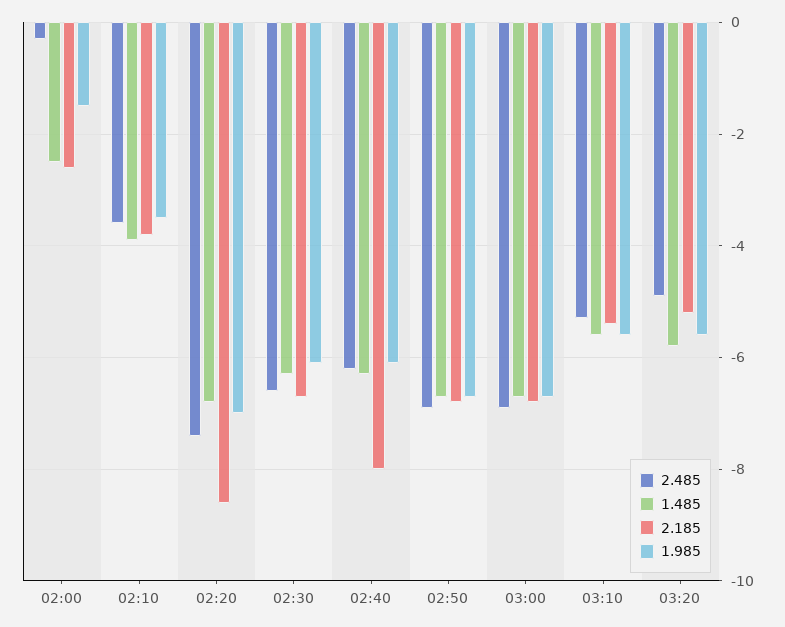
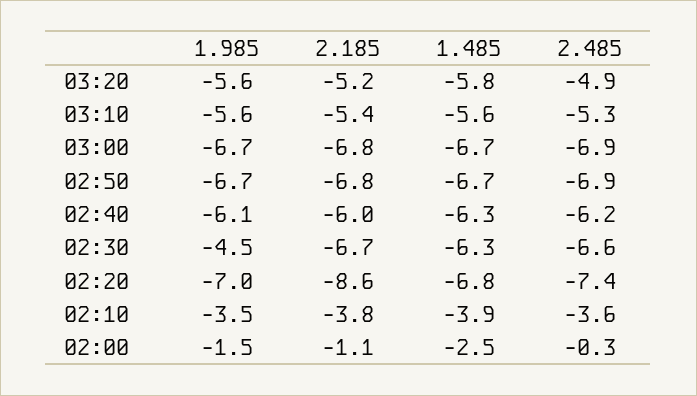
  {
    "2.485": {
      "02:00": -0.3,
      "02:10": -3.6,
      "02:20": -7.4,
      "02:30": -6.6,
      "02:40": -6.2,
      "02:50": -6.9,
      "03:00": -6.9,
      "03:10": -5.3,
      "03:20": -4.9
    },
    "1.485": {
      "02:00": -2.5,
      "02:10": -3.9,
      "02:20": -6.8,
      "02:30": -6.3,
      "02:40": -6.3,
      "02:50": -6.7,
      "03:00": -6.7,
      "03:10": -5.6,
      "03:20": -5.8
    },
    "2.185": {
-     "02:00": -2.5,
+     "02:00": -1.1,
      "02:10": -3.8,
      "02:20": -8.6,
      "02:30": -6.7,
-     "02:40": -8,
+     "02:40": -6,
      "02:50": -6.8,
      "03:00": -6.8,
      "03:10": -5.4,
      "03:20": -5.2
    },
    "1.985": {
      "02:00": -1.5,
      "02:10": -3.5,
      "02:20": -7,
-     "02:30": -6,
+     "02:30": -4.5,
      "02:40": -6.1,
      "02:50": -6.7,
      "03:00": -6.7,
      "03:10": -5.6,
      "03:20": -5.6
    }
  }

